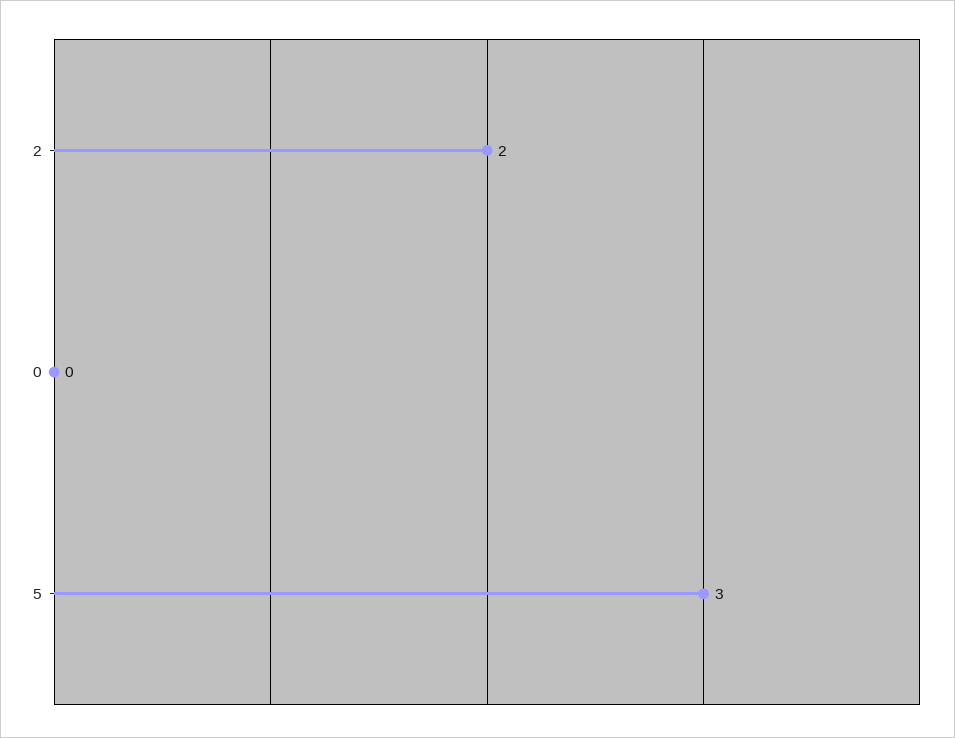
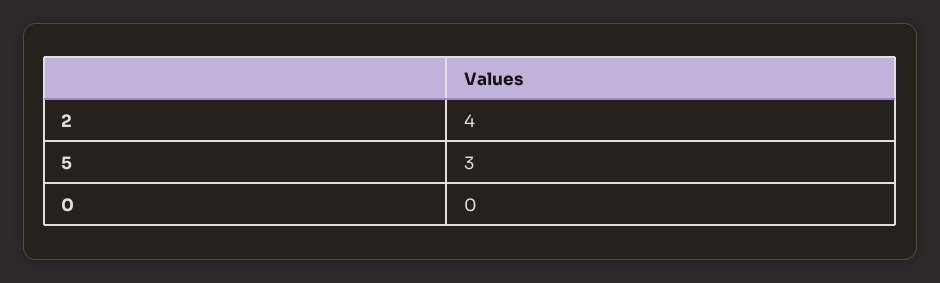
  {
-   "2": 2,
+   "2": 4,
    "0": 0,
    "5": 3
  }

